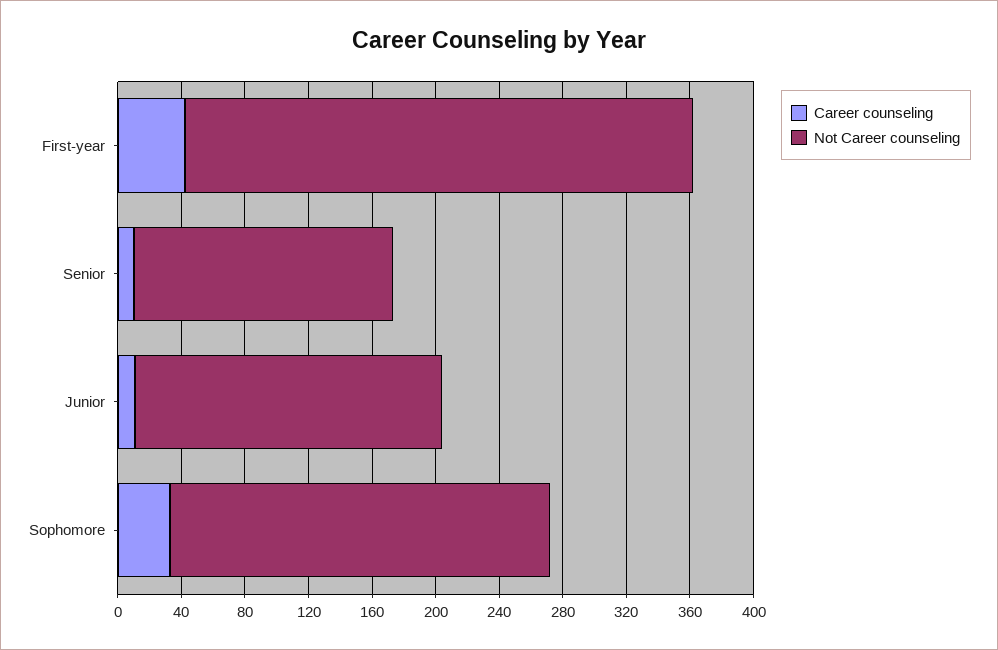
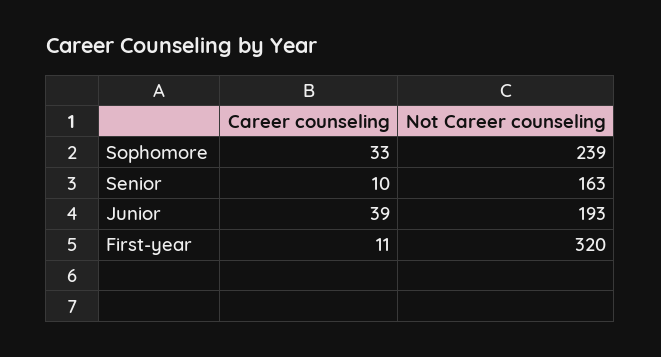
  {
    "Career counseling": {
-     "First-year": 40,
+     "First-year": 11,
      "Senior": 10,
-     "Junior": 10,
+     "Junior": 39,
      "Sophomore": 33
    },
    "Not Career counseling": {
      "First-year": 320,
      "Senior": 163,
      "Junior": 193,
      "Sophomore": 239
    }
  }

